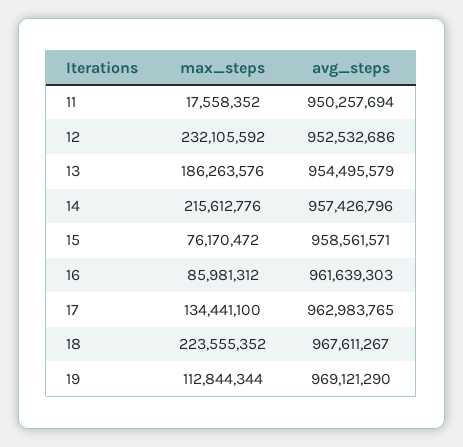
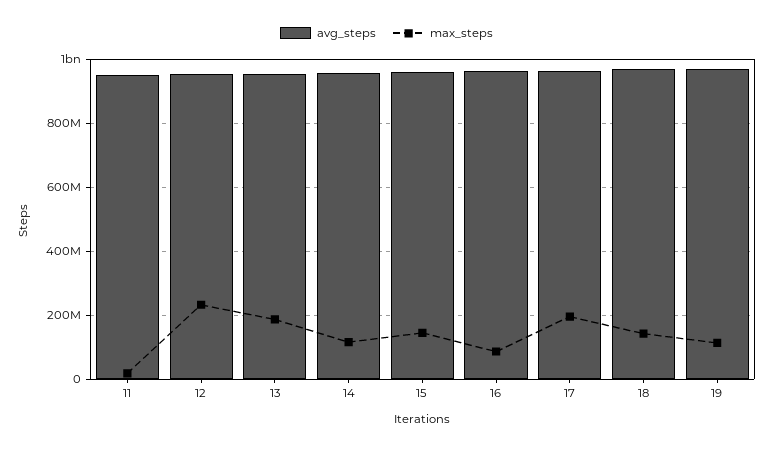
  {
    "max_steps": {
      "11": 17558352,
      "12": 232105592,
      "13": 186263576,
-     "14": 215612776,
+     "14": 120000000,
-     "15": 76170472,
+     "15": 140000000,
      "16": 85981312,
-     "17": 134441100,
+     "17": 200000000,
-     "18": 223555352,
+     "18": 140000000,
      "19": 112844344
    },
    "avg_steps": {
      "11": 950257694,
      "12": 952532686,
      "13": 954495579,
      "14": 957426796,
      "15": 958561571,
      "16": 961639303,
      "17": 962983765,
      "18": 967611267,
      "19": 969121290
    }
  }

